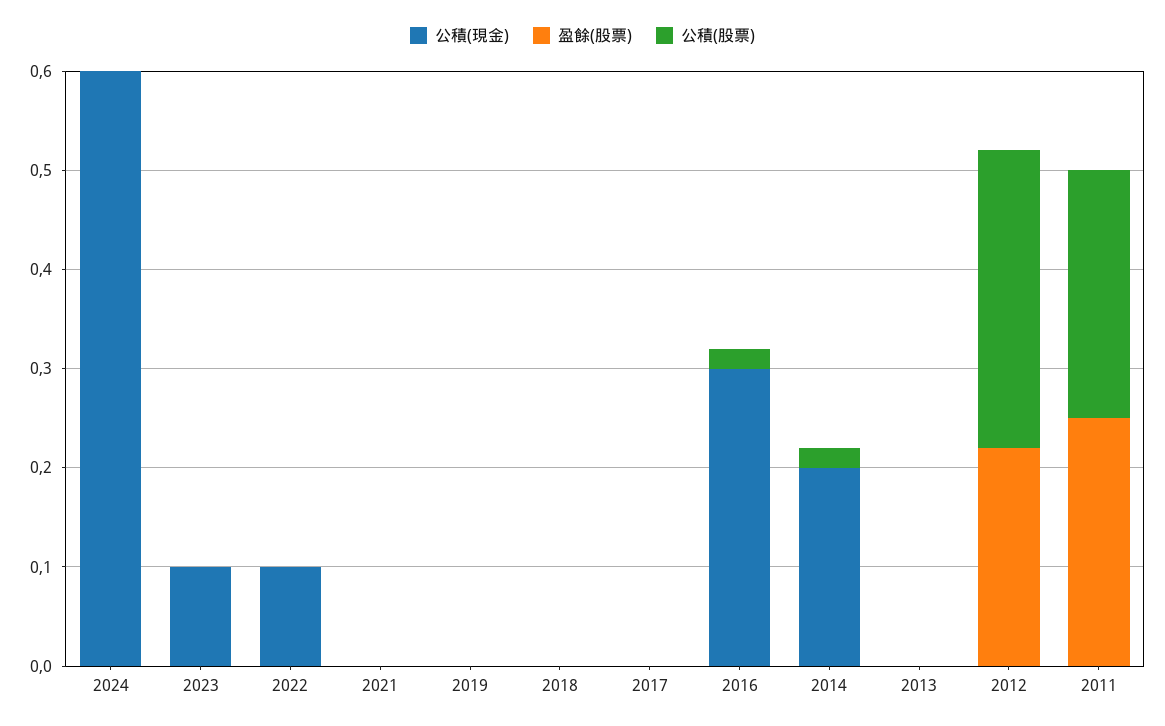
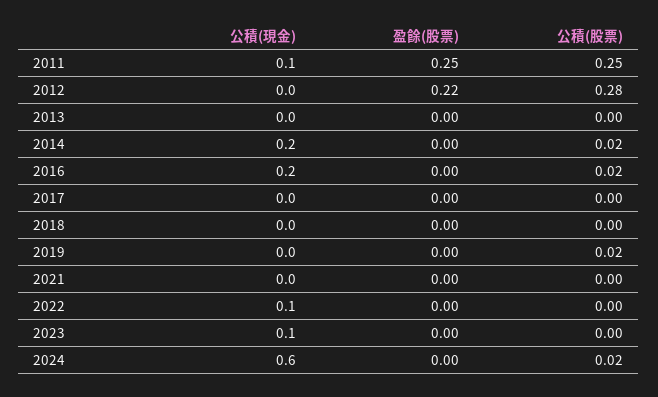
  {
    "公積(現金)": {
      "2024": 0.6,
      "2023": 0.1,
      "2022": 0.1,
      "2021": 0,
      "2019": 0,
      "2018": 0,
      "2017": 0,
-     "2016": 0.3,
+     "2016": 0.2,
      "2014": 0.2,
      "2013": 0,
      "2012": 0,
-     "2011": 0
+     "2011": 0.1
    },
    "盈餘(股票)": {
      "2024": 0,
      "2023": 0,
      "2022": 0,
      "2021": 0,
      "2019": 0,
      "2018": 0,
      "2017": 0,
      "2016": 0,
      "2014": 0,
      "2013": 0,
      "2012": 0.22,
      "2011": 0.25
    },
    "公積(股票)": {
-     "2024": 0,
+     "2024": 0.02,
      "2023": 0,
      "2022": 0,
      "2021": 0,
-     "2019": 0,
+     "2019": 0.02,
      "2018": 0,
      "2017": 0,
      "2016": 0.02,
      "2014": 0.02,
      "2013": 0,
-     "2012": 0.3,
+     "2012": 0.28,
      "2011": 0.25
    }
  }

